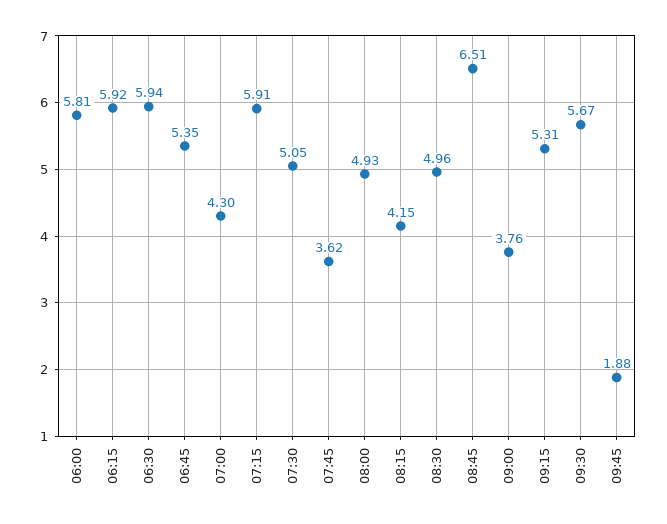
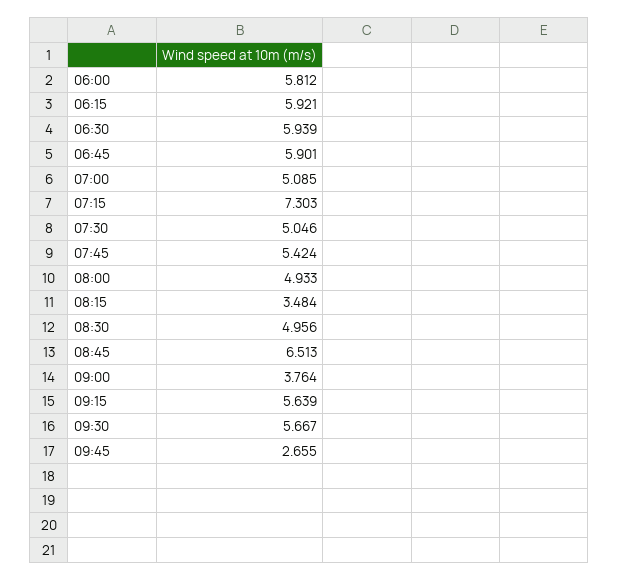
  {
    "06:00": 5.812,
    "06:15": 5.921,
    "06:30": 5.939,
-   "06:45": 5.35,
+   "06:45": 5.901,
-   "07:00": 4.3,
+   "07:00": 5.085,
-   "07:15": 5.91,
+   "07:15": 7.303,
    "07:30": 5.046,
-   "07:45": 3.62,
+   "07:45": 5.424,
    "08:00": 4.933,
-   "08:15": 4.15,
+   "08:15": 3.484,
    "08:30": 4.956,
    "08:45": 6.513,
    "09:00": 3.764,
-   "09:15": 5.31,
+   "09:15": 5.639,
    "09:30": 5.667,
-   "09:45": 1.88
+   "09:45": 2.655
  }

